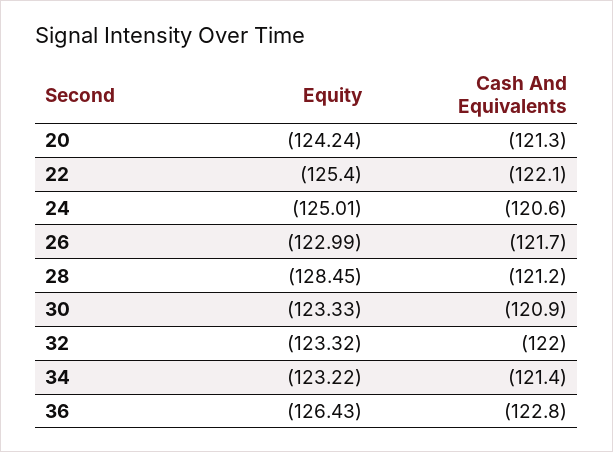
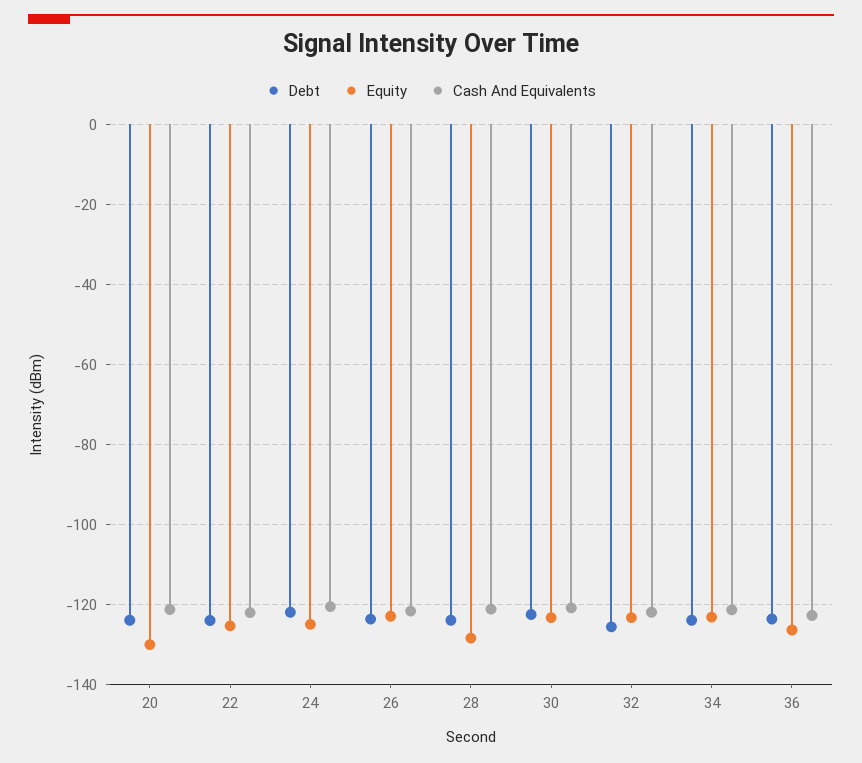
  {
    "Equity": {
-     "20": -124.24,
+     "20": -130,
      "22": -125.4,
      "24": -125.01,
      "26": -122.99,
      "28": -128.45,
      "30": -123.33,
      "32": -123.32,
      "34": -123.22,
      "36": -126.43
    },
    "Cash And Equivalents": {
      "20": -121.3,
      "22": -122.1,
      "24": -120.6,
      "26": -121.7,
      "28": -121.2,
      "30": -120.9,
      "32": -122,
      "34": -121.4,
      "36": -122.8
-   }
+   },
+   "Debt": {
+     "20": -124,
+     "22": -124,
+     "24": -122,
+     "26": -124,
+     "28": -124,
+     "30": -122,
+     "32": -126,
+     "34": -124,
+     "36": -124
+   }
  }

